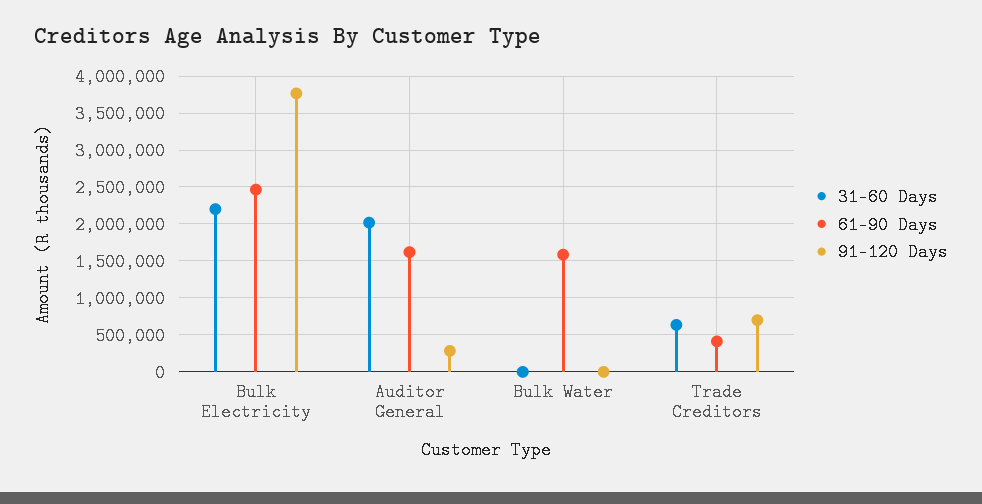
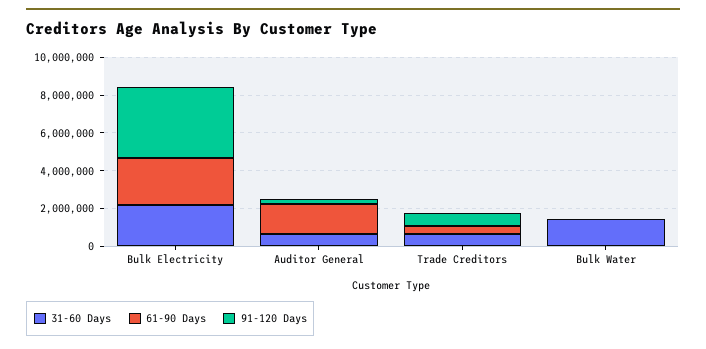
  {
    "31-60 Days": {
      "Bulk Electricity": 2200000,
-     "Auditor General": 2000000,
+     "Auditor General": 500000,
-     "Bulk Water": 0,
+     "Bulk Water": 1500000,
      "Trade Creditors": 600000
    },
    "61-90 Days": {
      "Bulk Electricity": 2500000,
      "Auditor General": 1600000,
-     "Bulk Water": 1600000,
+     "Bulk Water": 0,
      "Trade Creditors": 400000
    },
    "91-120 Days": {
      "Bulk Electricity": 3800000,
      "Auditor General": 300000,
      "Bulk Water": 0,
      "Trade Creditors": 700000
    }
  }

